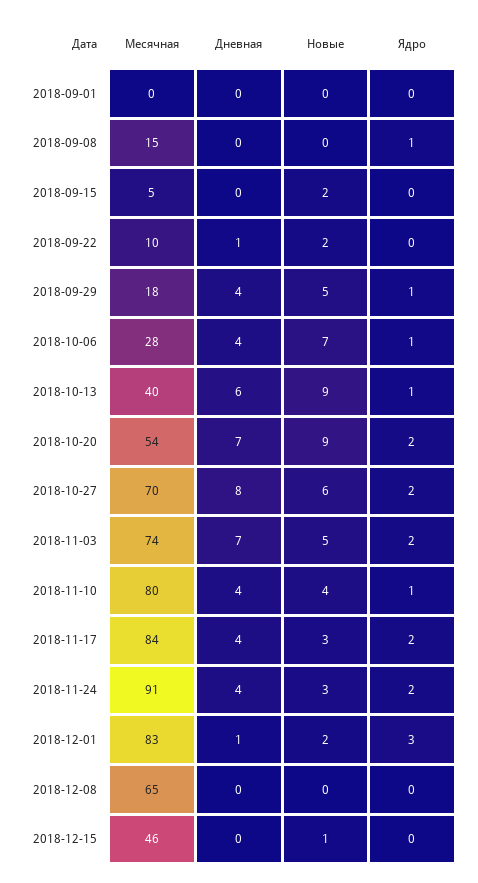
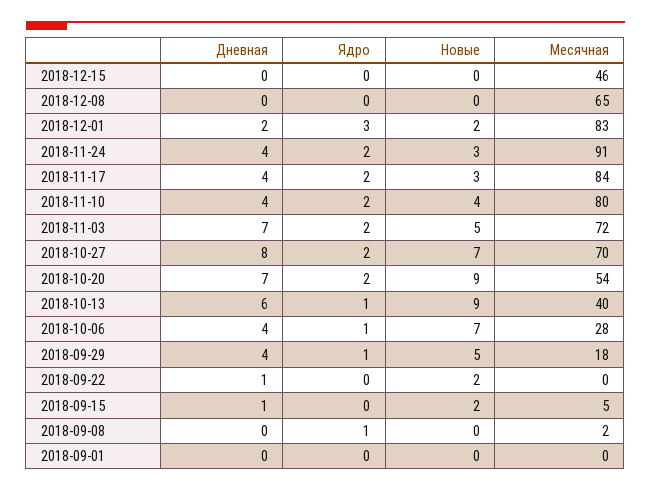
  {
    "Месячная": {
      "2018-09-01": 0,
-     "2018-09-08": 15,
+     "2018-09-08": 2,
      "2018-09-15": 5,
-     "2018-09-22": 10,
+     "2018-09-22": 0,
      "2018-09-29": 18,
      "2018-10-06": 28,
      "2018-10-13": 40,
      "2018-10-20": 54,
      "2018-10-27": 70,
-     "2018-11-03": 74,
+     "2018-11-03": 72,
      "2018-11-10": 80,
      "2018-11-17": 84,
      "2018-11-24": 91,
      "2018-12-01": 83,
      "2018-12-08": 65,
      "2018-12-15": 46
    },
    "Дневная": {
      "2018-09-01": 0,
      "2018-09-08": 0,
-     "2018-09-15": 0,
+     "2018-09-15": 1,
      "2018-09-22": 1,
      "2018-09-29": 4,
      "2018-10-06": 4,
      "2018-10-13": 6,
      "2018-10-20": 7,
      "2018-10-27": 8,
      "2018-11-03": 7,
      "2018-11-10": 4,
      "2018-11-17": 4,
      "2018-11-24": 4,
-     "2018-12-01": 1,
+     "2018-12-01": 2,
      "2018-12-08": 0,
      "2018-12-15": 0
    },
    "Новые": {
      "2018-09-01": 0,
      "2018-09-08": 0,
      "2018-09-15": 2,
      "2018-09-22": 2,
      "2018-09-29": 5,
      "2018-10-06": 7,
      "2018-10-13": 9,
      "2018-10-20": 9,
-     "2018-10-27": 6,
+     "2018-10-27": 7,
      "2018-11-03": 5,
      "2018-11-10": 4,
      "2018-11-17": 3,
      "2018-11-24": 3,
      "2018-12-01": 2,
      "2018-12-08": 0,
-     "2018-12-15": 1
+     "2018-12-15": 0
    },
    "Ядро": {
      "2018-09-01": 0,
      "2018-09-08": 1,
      "2018-09-15": 0,
      "2018-09-22": 0,
      "2018-09-29": 1,
      "2018-10-06": 1,
      "2018-10-13": 1,
      "2018-10-20": 2,
      "2018-10-27": 2,
      "2018-11-03": 2,
-     "2018-11-10": 1,
+     "2018-11-10": 2,
      "2018-11-17": 2,
      "2018-11-24": 2,
      "2018-12-01": 3,
      "2018-12-08": 0,
      "2018-12-15": 0
    }
  }

